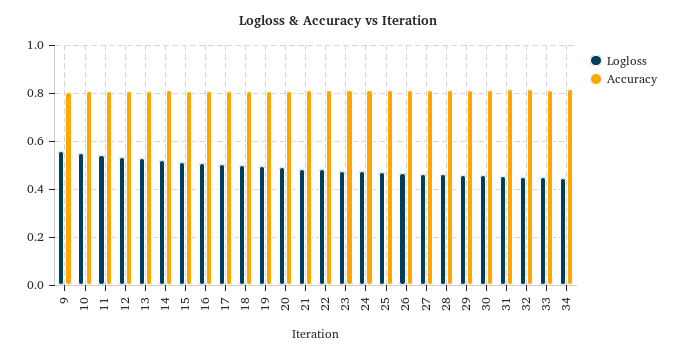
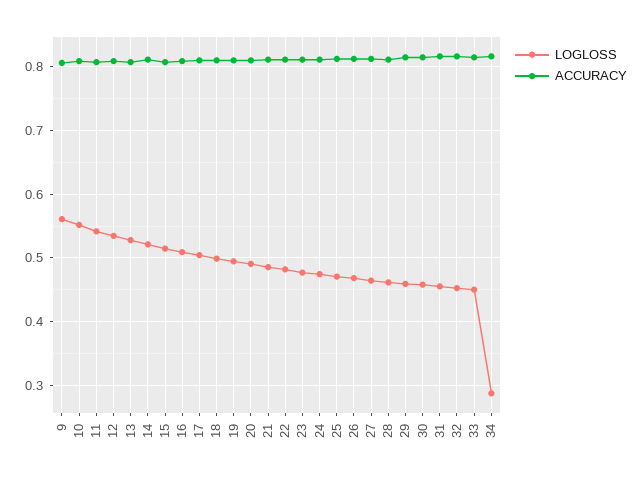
  {
    "Logloss": {
      "9": 0.56,
      "10": 0.55,
      "11": 0.54,
      "12": 0.53,
      "13": 0.53,
      "14": 0.52,
      "15": 0.51,
      "16": 0.51,
      "17": 0.5,
      "18": 0.5,
      "19": 0.49,
      "20": 0.49,
      "21": 0.49,
      "22": 0.48,
      "23": 0.48,
      "24": 0.47,
      "25": 0.47,
      "26": 0.47,
      "27": 0.46,
      "28": 0.46,
      "29": 0.46,
      "30": 0.46,
      "31": 0.46,
      "32": 0.45,
      "33": 0.45,
-     "34": 0.45
+     "34": 0.29
    },
    "Accuracy": {
      "9": 0.81,
      "10": 0.81,
      "11": 0.81,
      "12": 0.81,
      "13": 0.81,
      "14": 0.81,
      "15": 0.81,
      "16": 0.81,
      "17": 0.81,
      "18": 0.81,
      "19": 0.81,
      "20": 0.81,
      "21": 0.81,
      "22": 0.81,
      "23": 0.81,
      "24": 0.81,
      "25": 0.81,
      "26": 0.81,
      "27": 0.81,
      "28": 0.81,
      "29": 0.82,
      "30": 0.82,
      "31": 0.82,
      "32": 0.82,
      "33": 0.82,
      "34": 0.82
    }
  }

